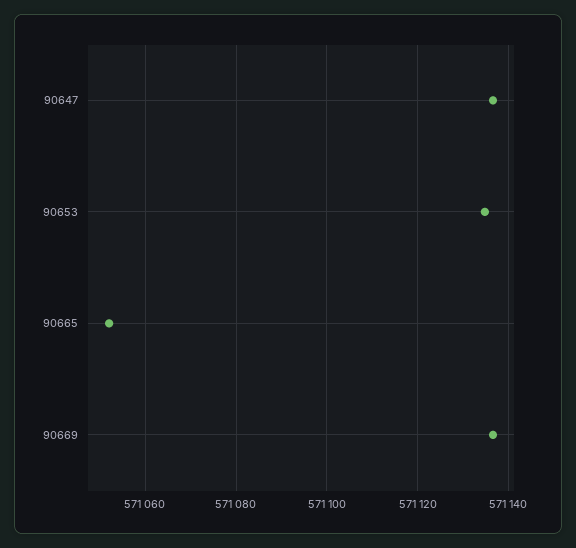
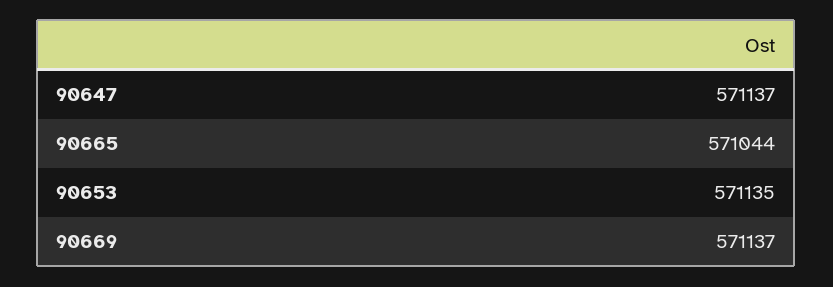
  {
    "90647": 571137,
    "90653": 571135,
-   "90665": 571052,
+   "90665": 571044,
    "90669": 571137
  }

